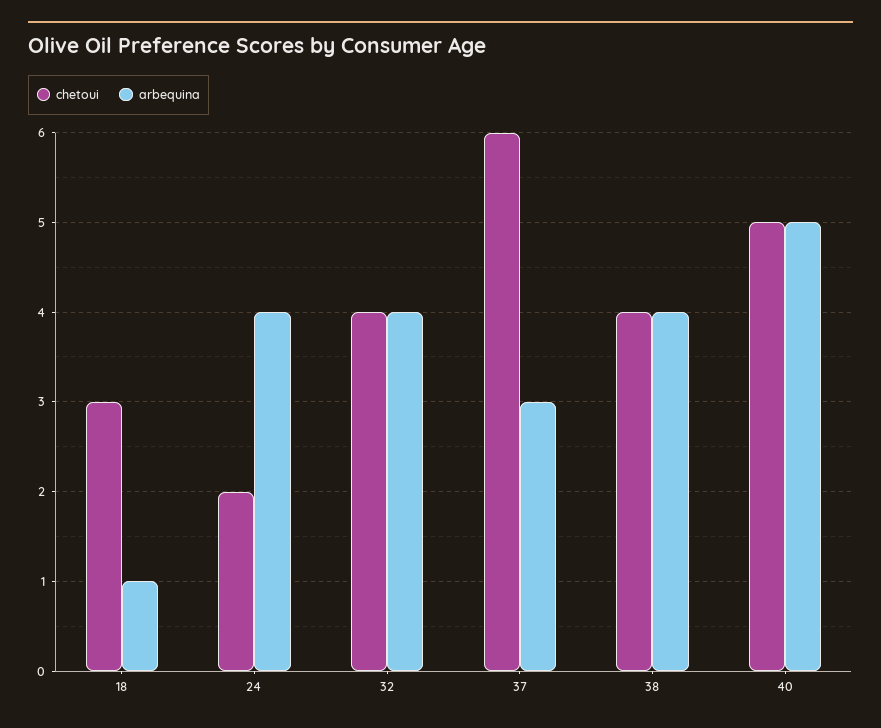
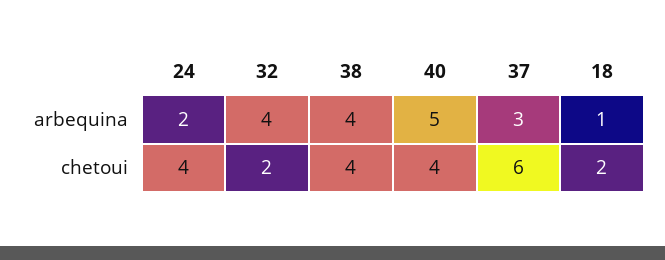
  {
    "chetoui": {
-     "18": 3,
+     "18": 2,
-     "24": 2,
+     "24": 4,
-     "32": 4,
+     "32": 2,
      "37": 6,
      "38": 4,
-     "40": 5
+     "40": 4
    },
    "arbequina": {
      "18": 1,
-     "24": 4,
+     "24": 2,
      "32": 4,
      "37": 3,
      "38": 4,
      "40": 5
    }
  }

